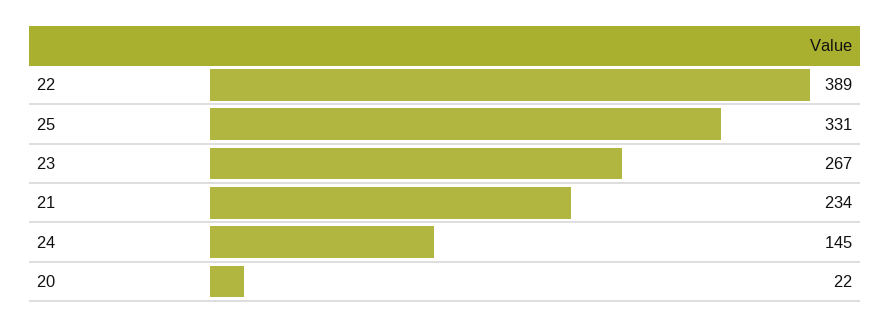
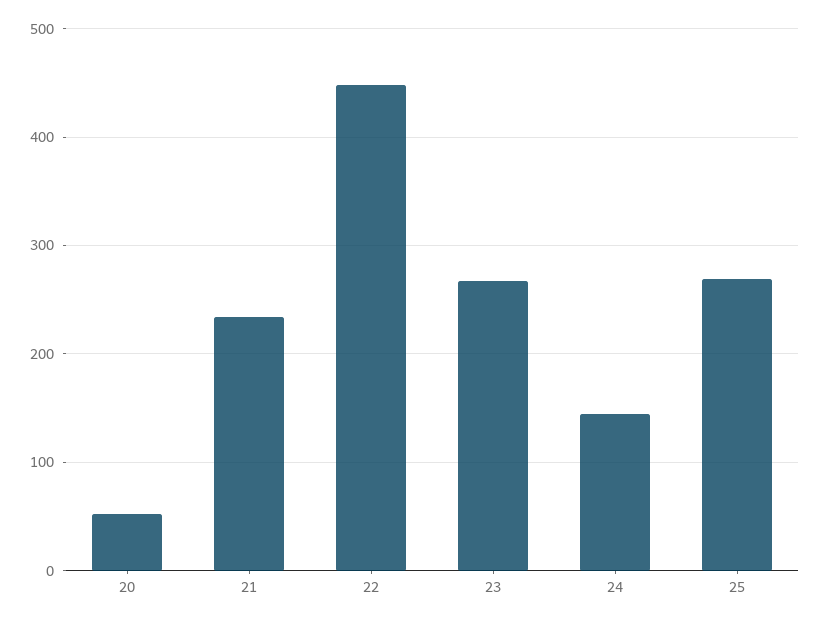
  {
-   "22": 389,
+   "22": 450,
-   "25": 331,
+   "25": 270,
    "23": 267,
    "21": 234,
    "24": 145,
-   "20": 22
+   "20": 50
  }

